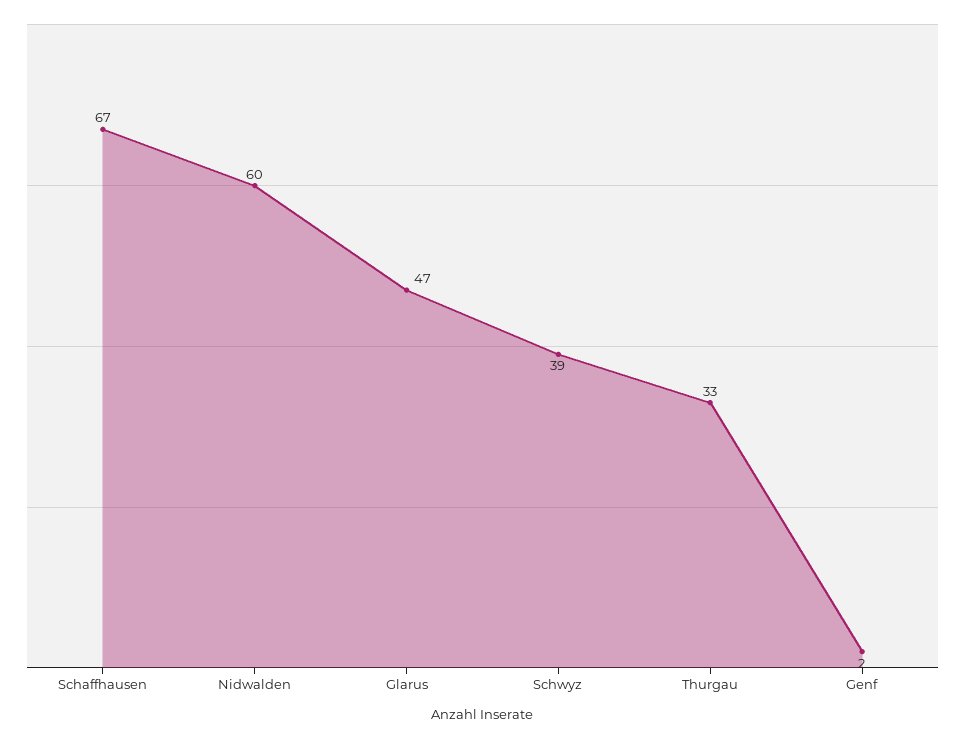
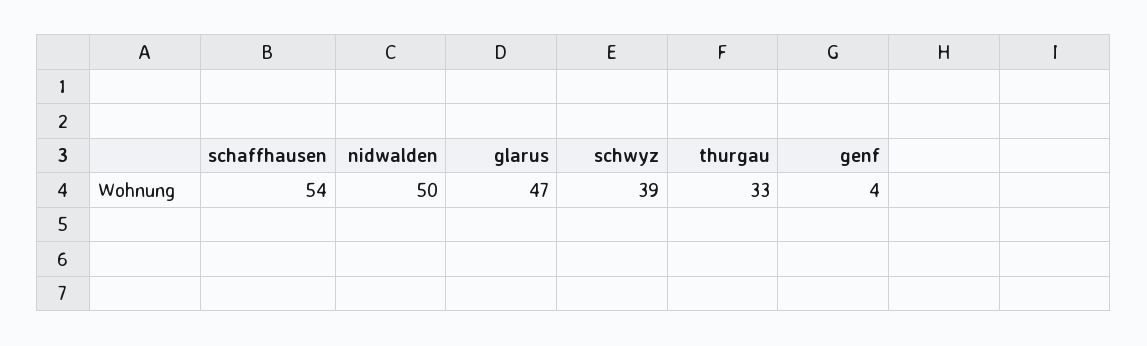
  {
-   "Schaffhausen": 67,
+   "Schaffhausen": 54,
-   "Nidwalden": 60,
+   "Nidwalden": 50,
    "Glarus": 47,
    "Schwyz": 39,
    "Thurgau": 33,
-   "Genf": 2
+   "Genf": 4
  }

